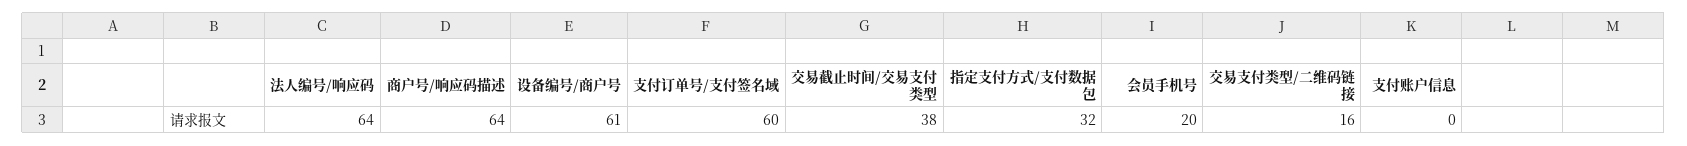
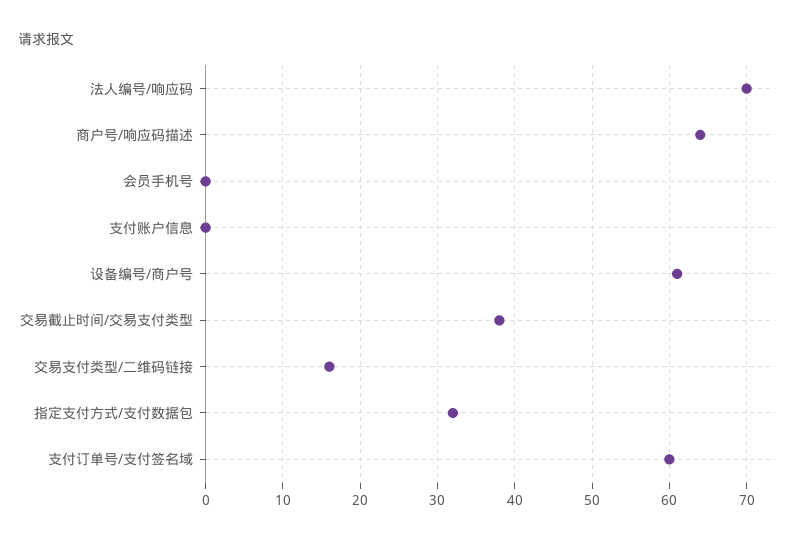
  {
-   "法人编号/响应码": 64,
+   "法人编号/响应码": 70,
    "商户号/响应码描述": 64,
    "设备编号/商户号": 61,
    "支付订单号/支付签名域": 60,
    "交易截止时间/交易支付类型": 38,
    "指定支付方式/支付数据包": 32,
-   "会员手机号": 20,
+   "会员手机号": 0,
    "交易支付类型/二维码链接": 16,
    "支付账户信息": 0
  }

